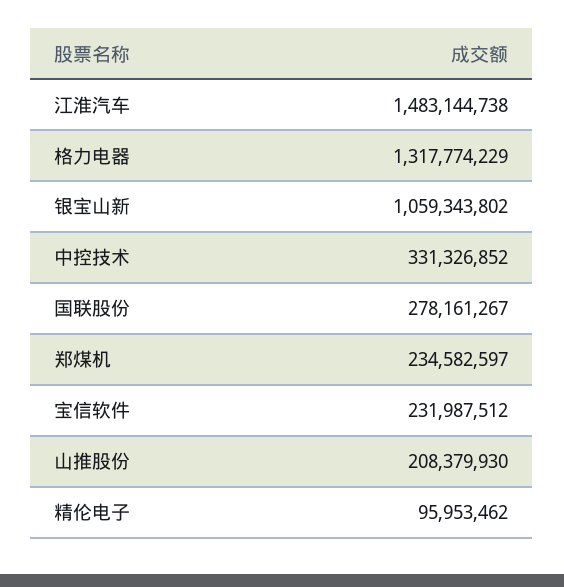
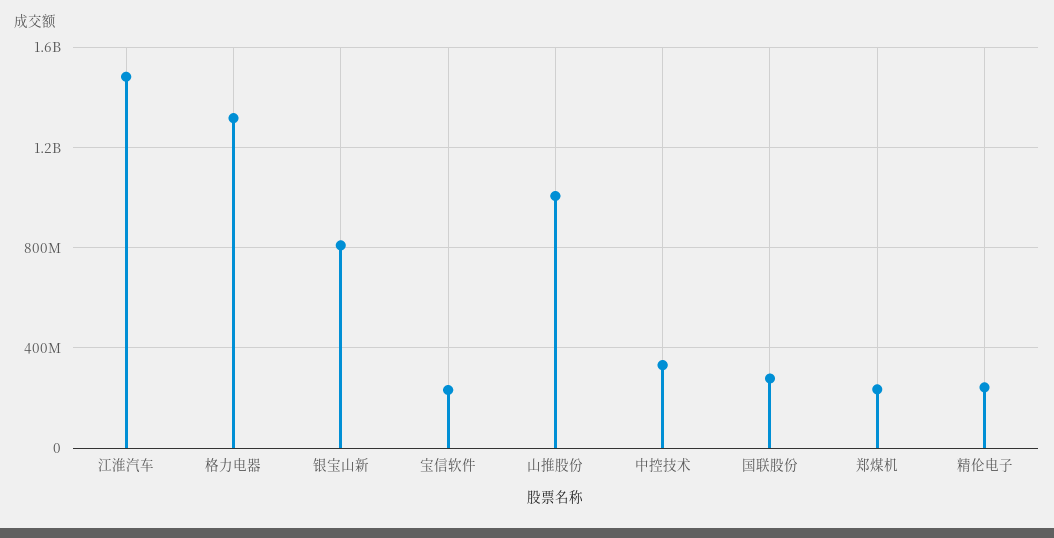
  {
    "江淮汽车": 1483144738,
    "格力电器": 1317774229,
-   "银宝山新": 1059343802,
+   "银宝山新": 800000000,
    "中控技术": 331326852,
    "国联股份": 278161267,
    "郑煤机": 234582597,
    "宝信软件": 231987512,
-   "山推股份": 208379930,
+   "山推股份": 1000000000,
-   "精伦电子": 95953462
+   "精伦电子": 250000000
  }

